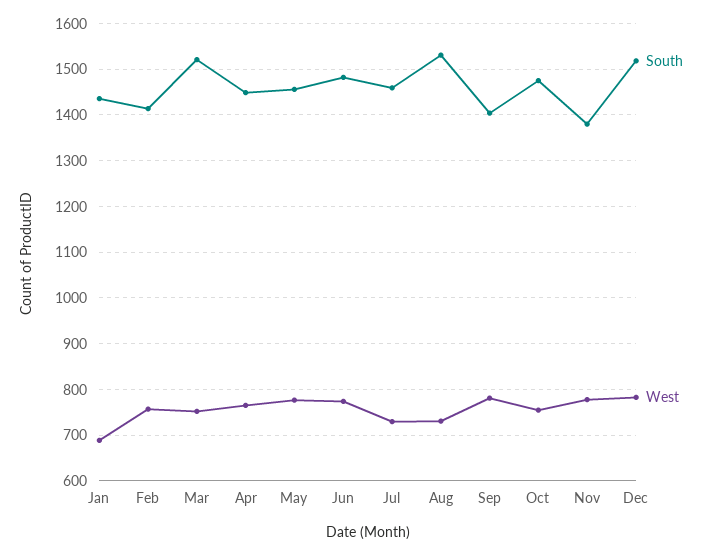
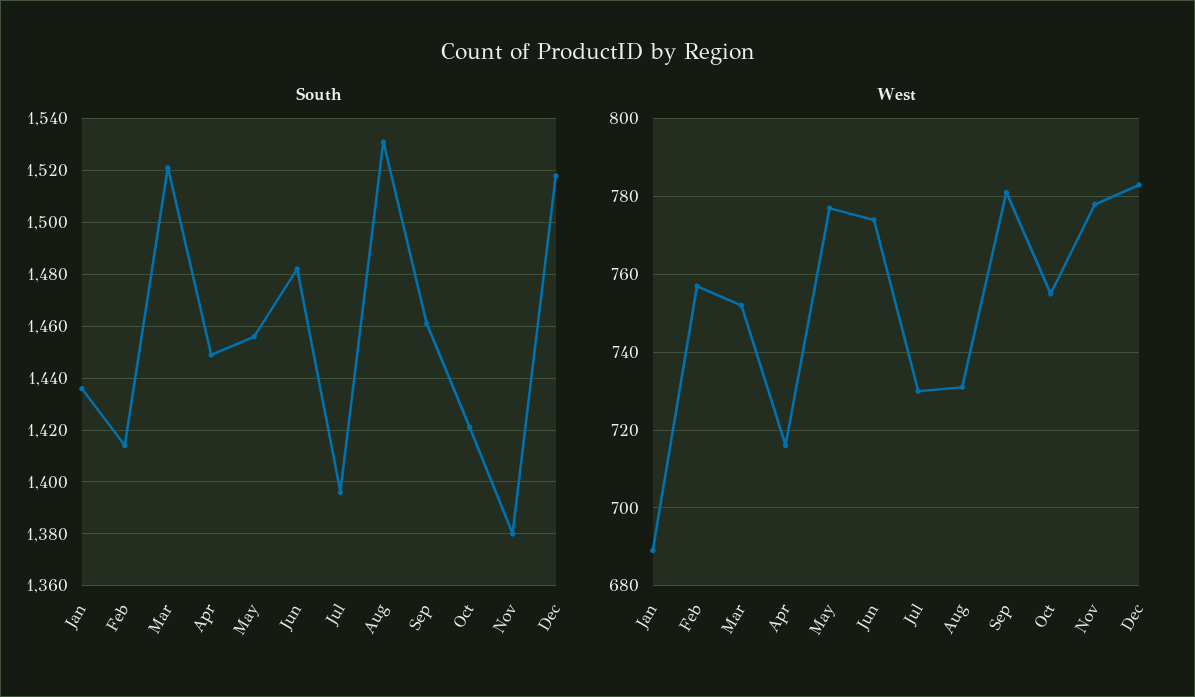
  {
    "South": {
      "Jan": 1435,
      "Feb": 1415,
      "Mar": 1520,
      "Apr": 1450,
      "May": 1455,
      "Jun": 1480,
-     "Jul": 1460,
+     "Jul": 1395,
      "Aug": 1530,
-     "Sep": 1400,
+     "Sep": 1460,
-     "Oct": 1480,
+     "Oct": 1420,
      "Nov": 1380,
      "Dec": 1520
    },
    "West": {
      "Jan": 690,
      "Feb": 755,
      "Mar": 750,
-     "Apr": 760,
+     "Apr": 715,
      "May": 775,
      "Jun": 775,
      "Jul": 730,
      "Aug": 730,
      "Sep": 780,
      "Oct": 755,
      "Nov": 780,
      "Dec": 785
    }
  }

